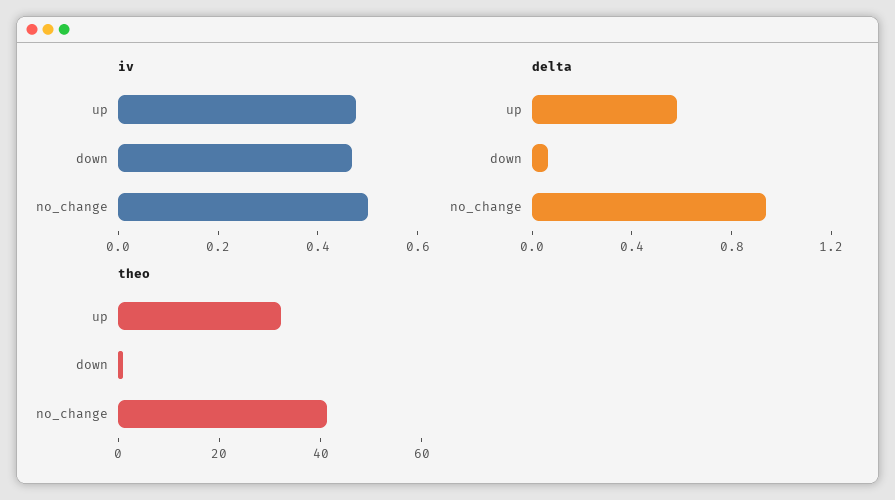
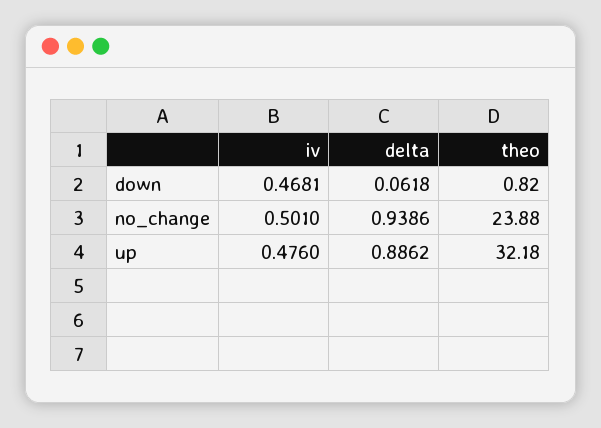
  {
    "iv": {
      "up": 0.476,
      "down": 0.4681,
      "no_change": 0.501
    },
    "delta": {
-     "up": 0.6,
+     "up": 0.8862,
      "down": 0.0618,
      "no_change": 0.9386
    },
    "theo": {
      "up": 32.18,
      "down": 0.82,
-     "no_change": 40
+     "no_change": 23.88
    }
  }

